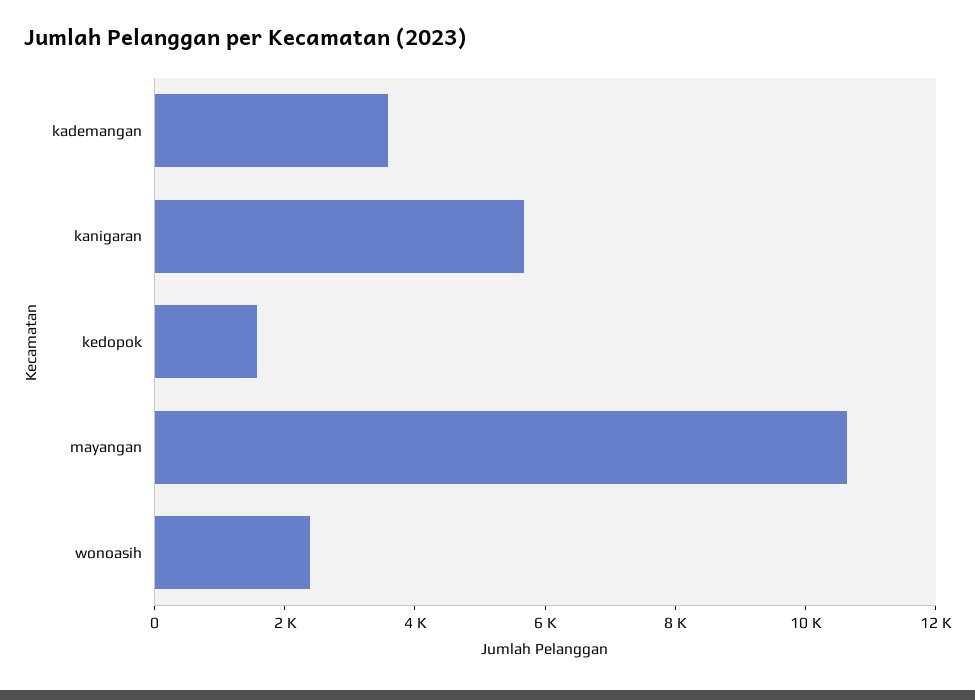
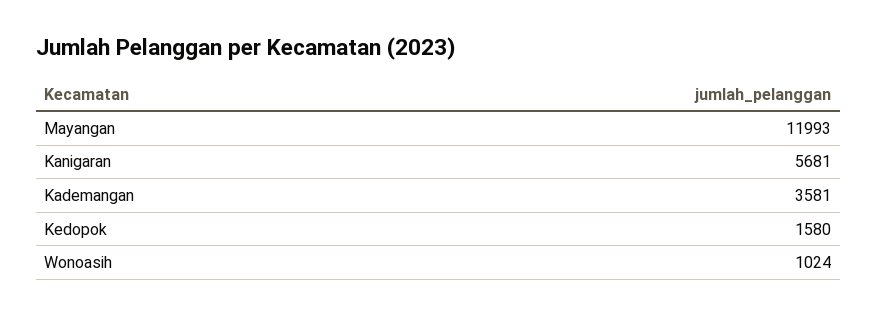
  {
    "kademangan": 3581,
    "kanigaran": 5681,
    "kedopok": 1580,
-   "mayangan": 10500,
+   "mayangan": 11993,
-   "wonoasih": 2500
+   "wonoasih": 1024
  }

